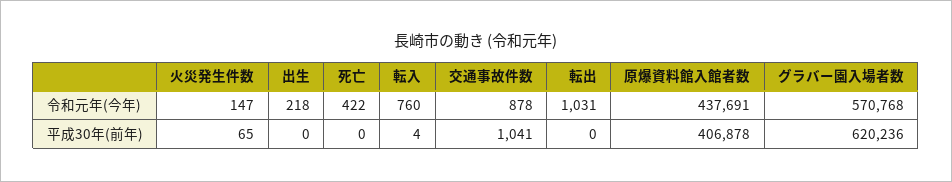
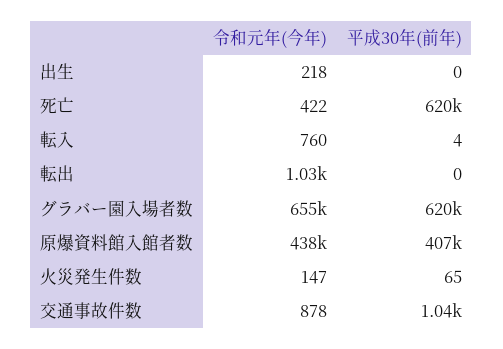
  {
    "火災発生件数": {
      "令和元年(今年)": 147,
      "平成30年(前年)": 65
    },
    "出生": {
      "令和元年(今年)": 218,
      "平成30年(前年)": 0
    },
    "死亡": {
      "令和元年(今年)": 422,
-     "平成30年(前年)": 0
+     "平成30年(前年)": 620000
    },
    "転入": {
      "令和元年(今年)": 760,
      "平成30年(前年)": 4
    },
    "交通事故件数": {
      "令和元年(今年)": 878,
      "平成30年(前年)": 1041
    },
    "転出": {
      "令和元年(今年)": 1031,
      "平成30年(前年)": 0
    },
    "原爆資料館入館者数": {
      "令和元年(今年)": 437691,
      "平成30年(前年)": 406878
    },
    "グラバー園入場者数": {
-     "令和元年(今年)": 570768,
+     "令和元年(今年)": 655000,
      "平成30年(前年)": 620236
    }
  }

